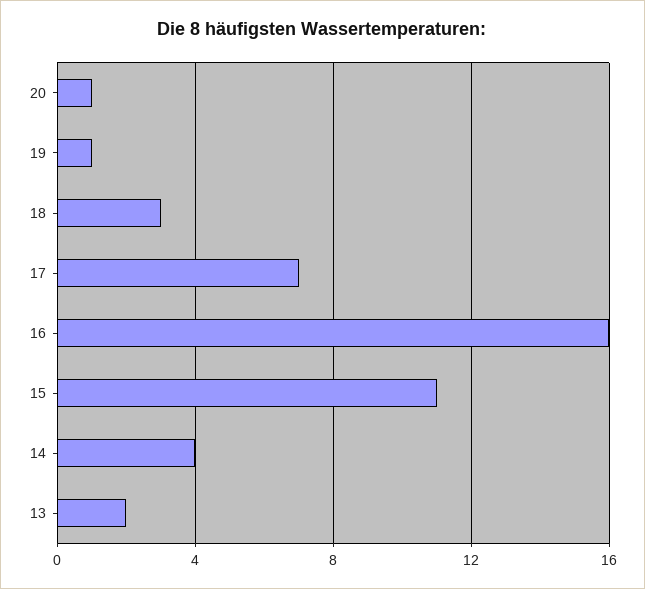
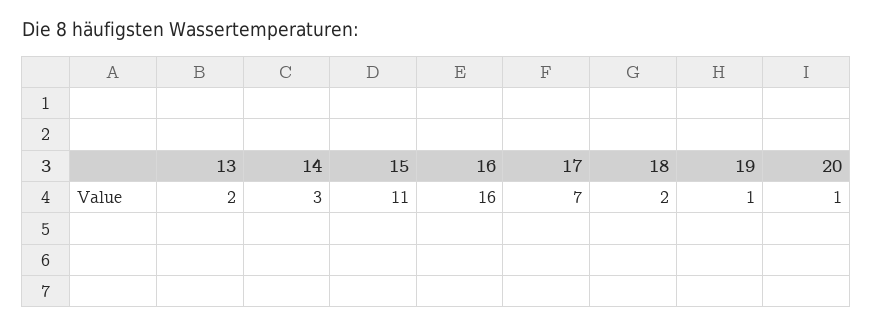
  {
    "20": 1,
    "19": 1,
-   "18": 3,
+   "18": 2,
    "17": 7,
    "16": 16,
    "15": 11,
-   "14": 4,
+   "14": 3,
    "13": 2
  }

